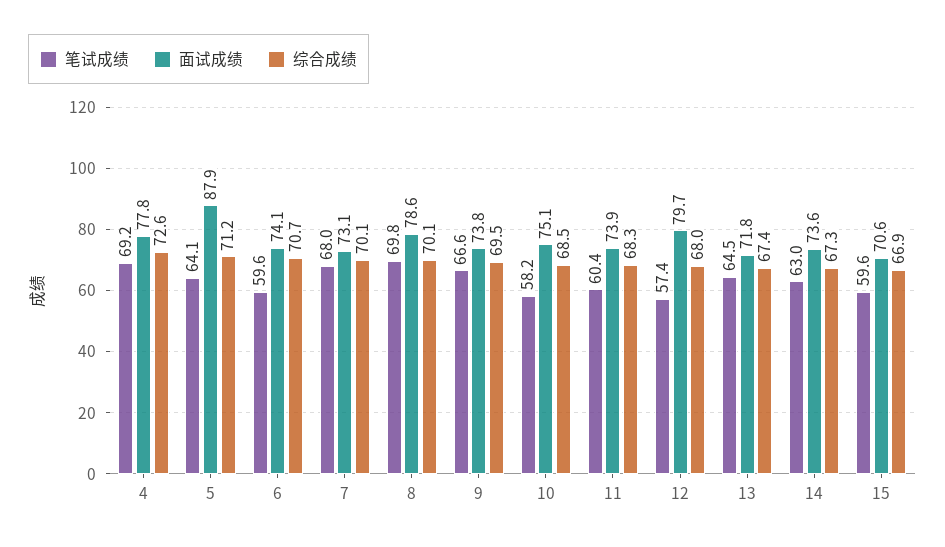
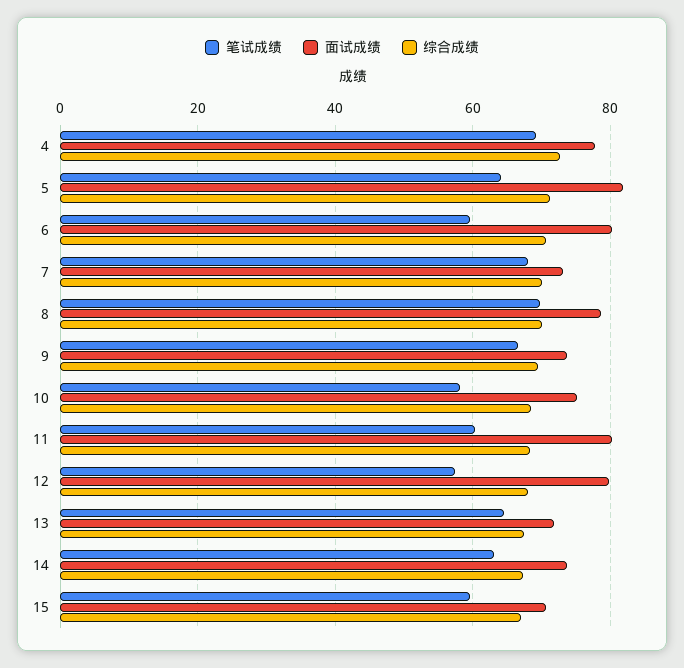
  {
    "笔试成绩": {
      "4": 69.2,
      "5": 64.1,
      "6": 59.6,
      "7": 68,
      "8": 69.8,
      "9": 66.6,
      "10": 58.2,
      "11": 60.4,
      "12": 57.4,
      "13": 64.5,
      "14": 63,
      "15": 59.6
    },
    "面试成绩": {
      "4": 77.8,
-     "5": 87.9,
+     "5": 82,
-     "6": 74.1,
+     "6": 80,
      "7": 73.1,
      "8": 78.6,
      "9": 73.8,
      "10": 75.1,
-     "11": 73.9,
+     "11": 80,
      "12": 79.7,
      "13": 71.8,
      "14": 73.6,
      "15": 70.6
    },
    "综合成绩": {
      "4": 72.6,
      "5": 71.2,
      "6": 70.7,
      "7": 70.1,
      "8": 70.1,
      "9": 69.5,
      "10": 68.5,
      "11": 68.3,
      "12": 68,
      "13": 67.4,
      "14": 67.3,
      "15": 66.9
    }
  }

